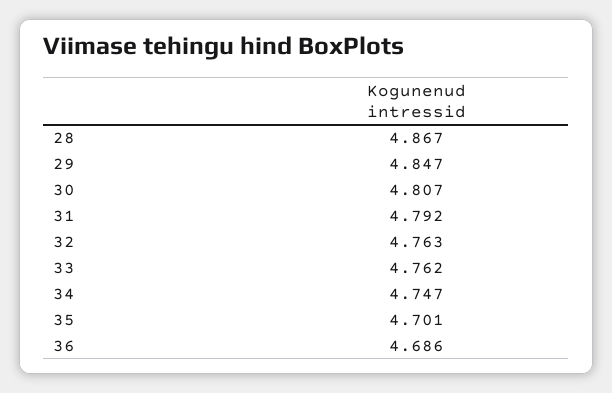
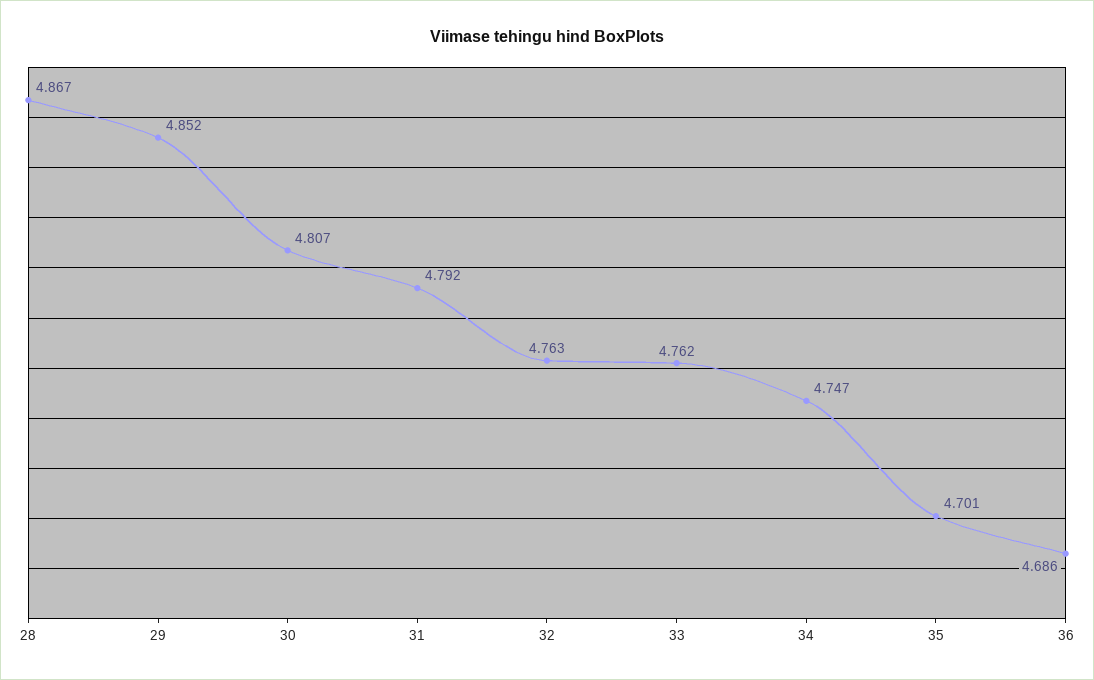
  {
    "28": 4.867,
-   "29": 4.847,
+   "29": 4.852,
    "30": 4.807,
    "31": 4.792,
    "32": 4.763,
    "33": 4.762,
    "34": 4.747,
    "35": 4.701,
    "36": 4.686
  }

